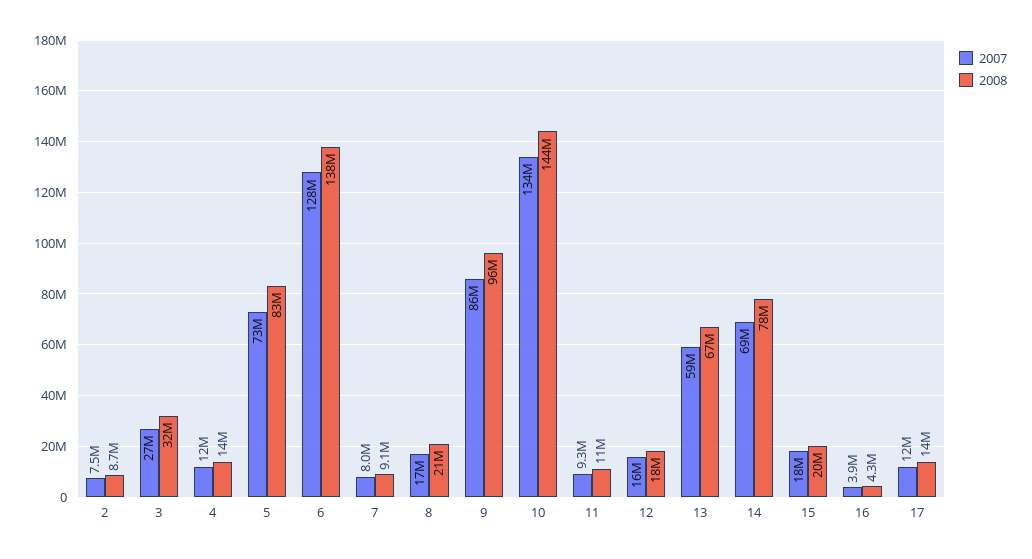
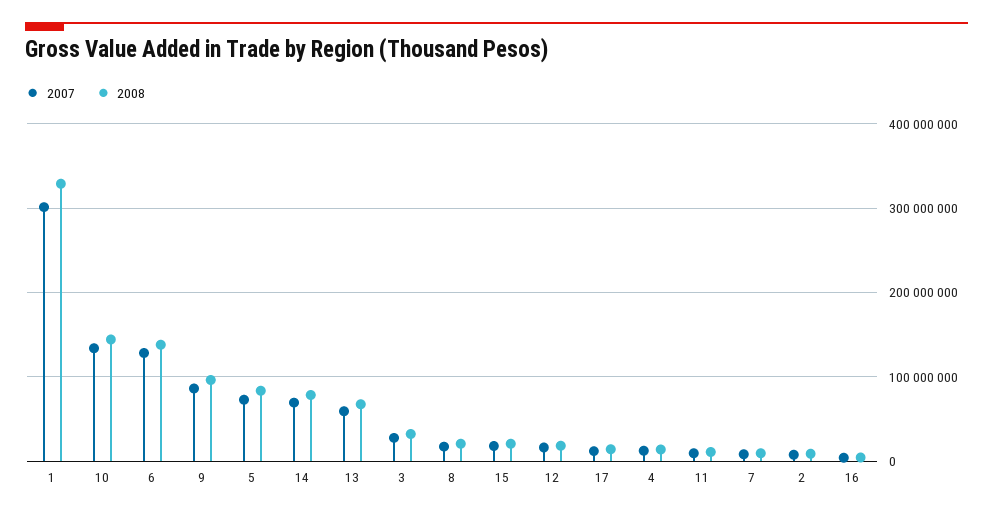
  {
    "2007": {
      "2": 7500000,
      "3": 27000000,
      "4": 12000000,
      "5": 73000000,
      "6": 128000000,
      "7": 8000000,
      "8": 17000000,
      "9": 86000000,
      "10": 134000000,
      "11": 9300000,
      "12": 16000000,
      "13": 59000000,
      "14": 69000000,
      "15": 18000000,
      "16": 3900000,
-     "17": 12000000
+     "17": 12000000,
+     "1": 300000000
    },
    "2008": {
      "2": 8700000,
      "3": 32000000,
      "4": 14000000,
      "5": 83000000,
      "6": 138000000,
      "7": 9100000,
      "8": 21000000,
      "9": 96000000,
      "10": 144000000,
      "11": 11000000,
      "12": 18000000,
      "13": 67000000,
      "14": 78000000,
      "15": 20000000,
      "16": 4300000,
-     "17": 14000000
+     "17": 14000000,
+     "1": 330000000
    }
  }

